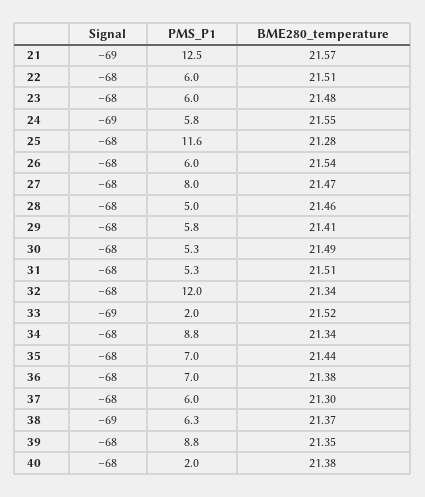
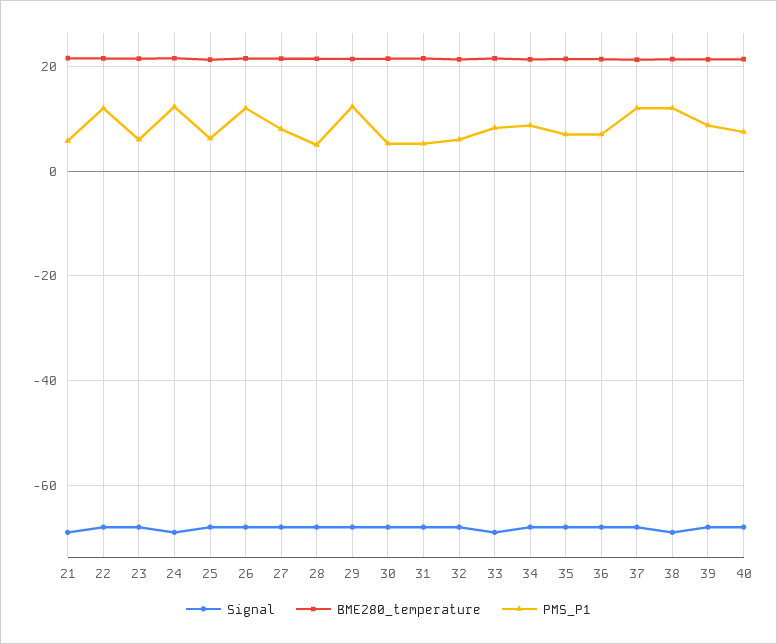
  {
    "Signal": {
      "21": -69,
      "22": -68,
      "23": -68,
      "24": -69,
      "25": -68,
      "26": -68,
      "27": -68,
      "28": -68,
      "29": -68,
      "30": -68,
      "31": -68,
      "32": -68,
      "33": -69,
      "34": -68,
      "35": -68,
      "36": -68,
      "37": -68,
      "38": -69,
      "39": -68,
      "40": -68
    },
    "PMS_P1": {
-     "21": 12.5,
+     "21": 6,
-     "22": 6,
+     "22": 12,
      "23": 6,
-     "24": 5.8,
+     "24": 12,
-     "25": 11.6,
+     "25": 6,
-     "26": 6,
+     "26": 12,
      "27": 8,
      "28": 5,
-     "29": 5.8,
+     "29": 12,
      "30": 5.3,
      "31": 5.3,
-     "32": 12,
+     "32": 6,
-     "33": 2,
+     "33": 8,
      "34": 8.8,
      "35": 7,
      "36": 7,
-     "37": 6,
+     "37": 12,
-     "38": 6.3,
+     "38": 12,
      "39": 8.8,
-     "40": 2
+     "40": 8
    },
    "BME280_temperature": {
      "21": 21.57,
      "22": 21.51,
      "23": 21.48,
      "24": 21.55,
      "25": 21.28,
      "26": 21.54,
      "27": 21.47,
      "28": 21.46,
      "29": 21.41,
      "30": 21.49,
      "31": 21.51,
      "32": 21.34,
      "33": 21.52,
      "34": 21.34,
      "35": 21.44,
      "36": 21.38,
      "37": 21.3,
      "38": 21.37,
      "39": 21.35,
      "40": 21.38
    }
  }

